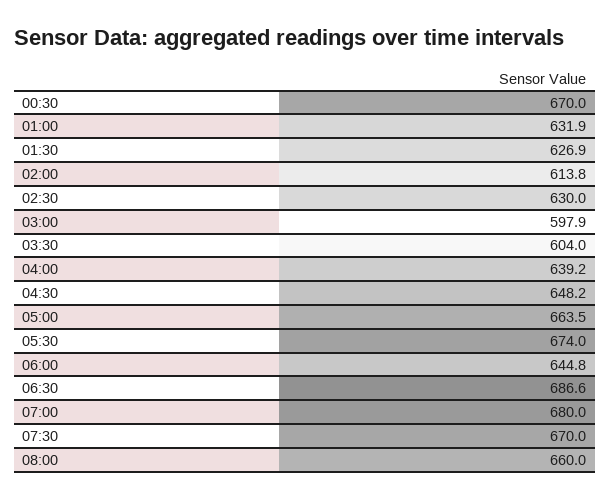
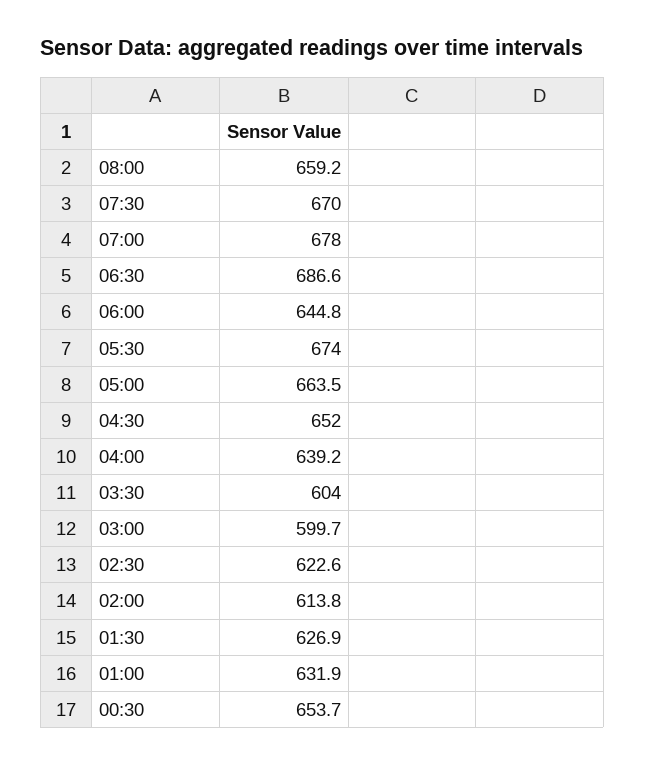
  {
-   "00:30": 670,
+   "00:30": 653.7,
    "01:00": 631.9,
    "01:30": 626.9,
    "02:00": 613.8,
-   "02:30": 630,
+   "02:30": 622.6,
-   "03:00": 597.9,
+   "03:00": 599.7,
    "03:30": 604,
    "04:00": 639.2,
-   "04:30": 648.2,
+   "04:30": 652,
    "05:00": 663.5,
    "05:30": 674,
    "06:00": 644.8,
    "06:30": 686.6,
-   "07:00": 680,
+   "07:00": 678,
    "07:30": 670,
-   "08:00": 660
+   "08:00": 659.2
  }

